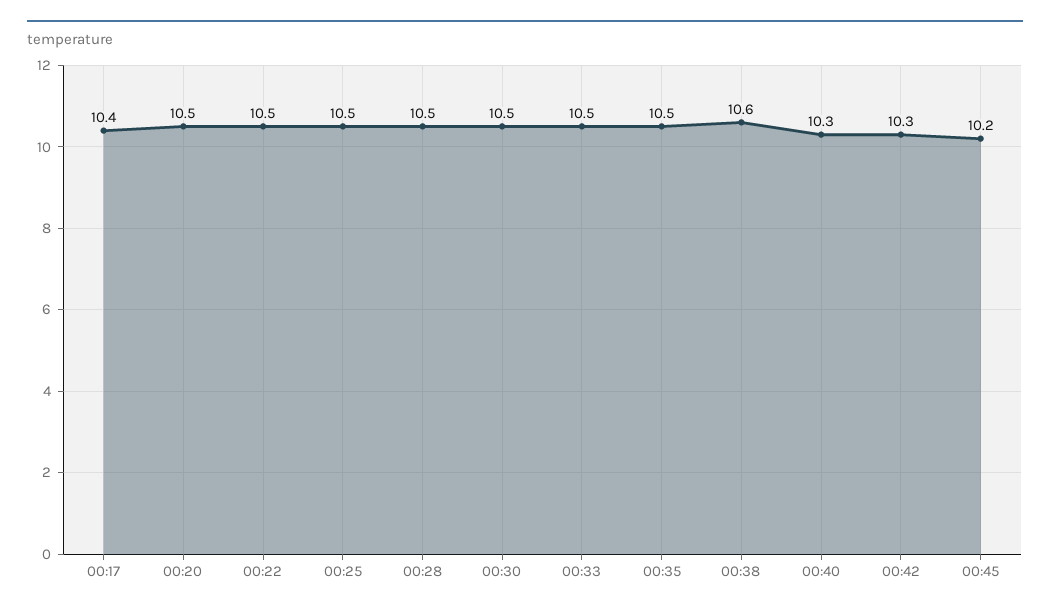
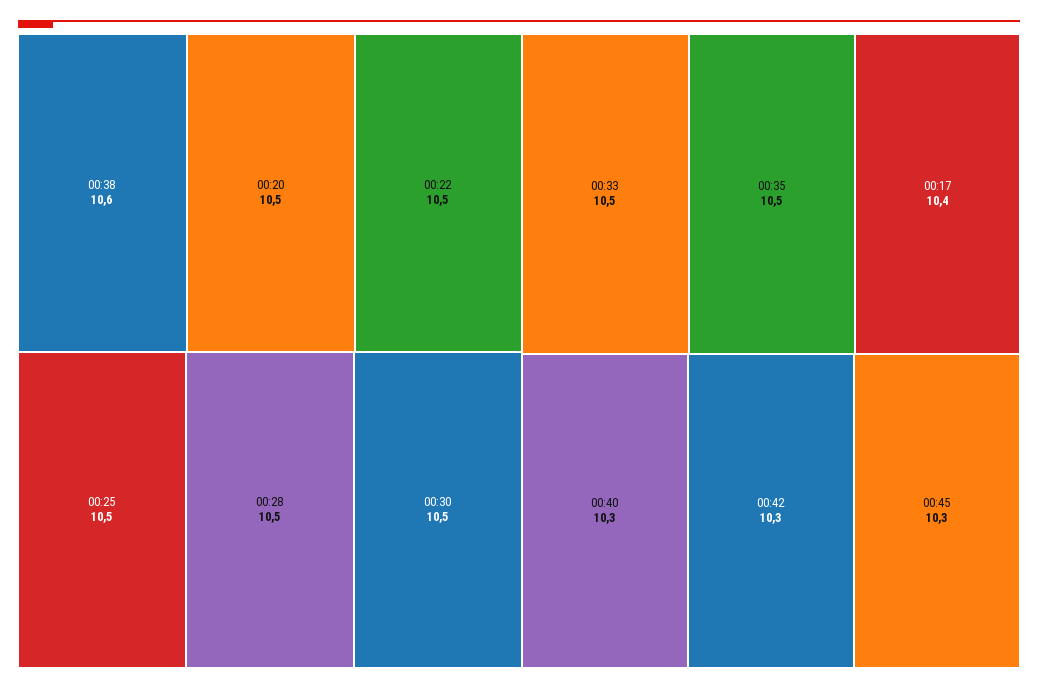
  {
    "00:17": 10.4,
    "00:20": 10.5,
    "00:22": 10.5,
    "00:25": 10.5,
    "00:28": 10.5,
    "00:30": 10.5,
    "00:33": 10.5,
    "00:35": 10.5,
    "00:38": 10.6,
    "00:40": 10.3,
    "00:42": 10.3,
-   "00:45": 10.2
+   "00:45": 10.3
  }

